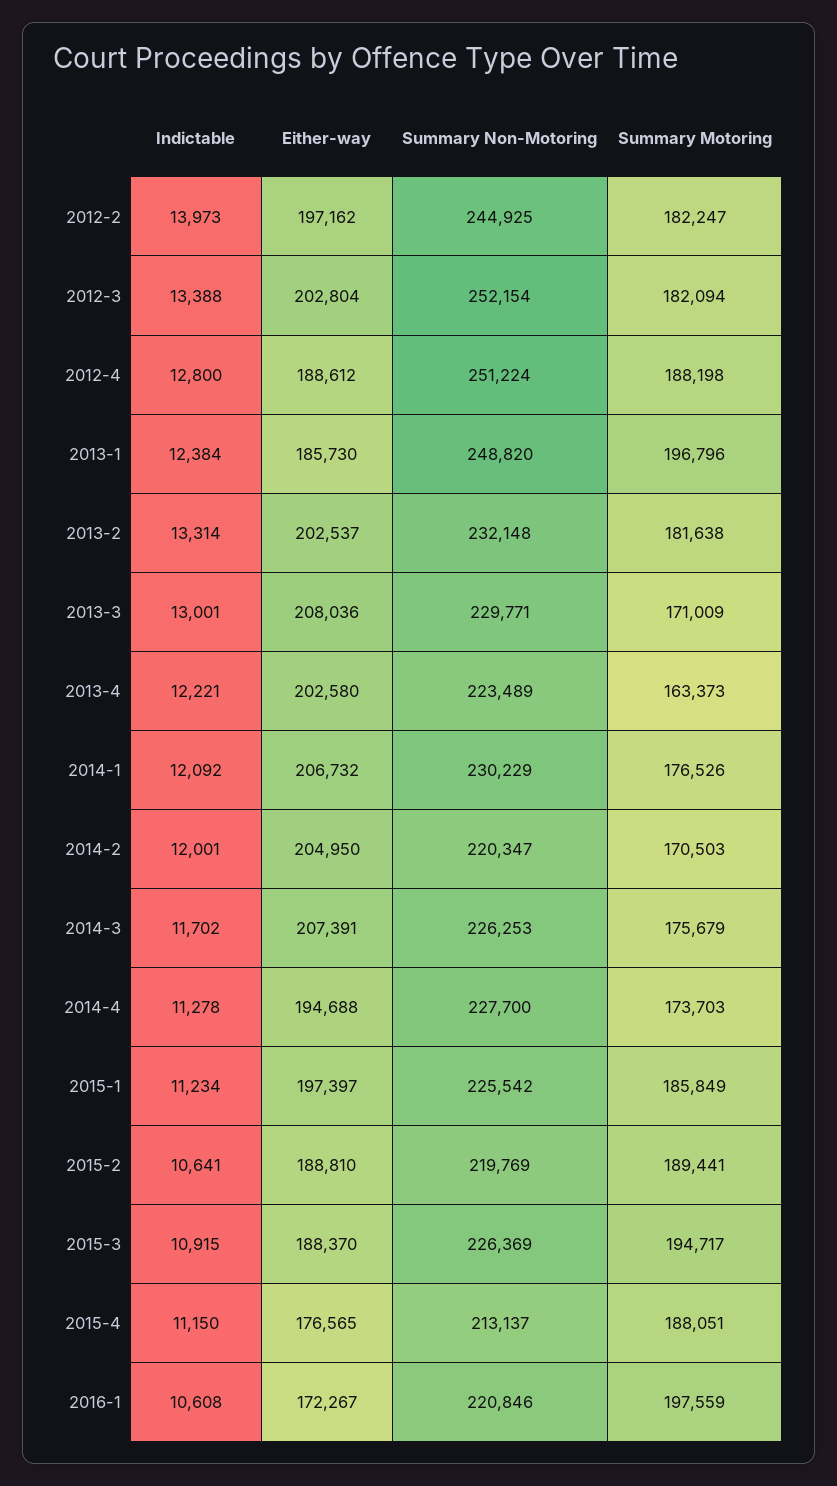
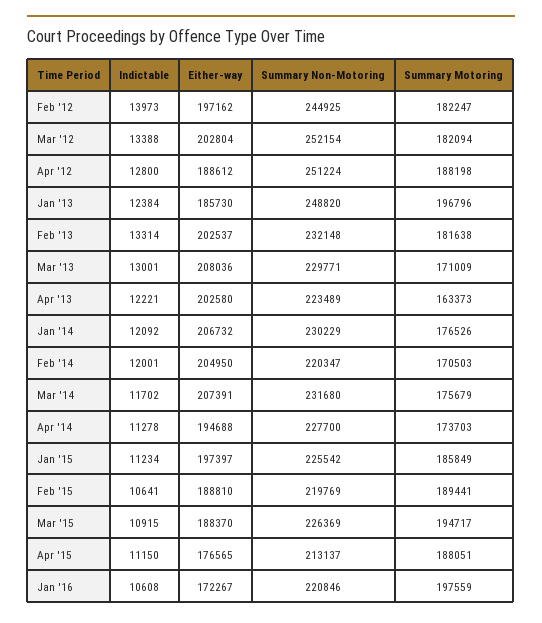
  {
    "Indictable": {
      "2012-2": 13973,
      "2012-3": 13388,
      "2012-4": 12800,
      "2013-1": 12384,
      "2013-2": 13314,
      "2013-3": 13001,
      "2013-4": 12221,
      "2014-1": 12092,
      "2014-2": 12001,
      "2014-3": 11702,
      "2014-4": 11278,
      "2015-1": 11234,
      "2015-2": 10641,
      "2015-3": 10915,
      "2015-4": 11150,
      "2016-1": 10608
    },
    "Either-way": {
      "2012-2": 197162,
      "2012-3": 202804,
      "2012-4": 188612,
      "2013-1": 185730,
      "2013-2": 202537,
      "2013-3": 208036,
      "2013-4": 202580,
      "2014-1": 206732,
      "2014-2": 204950,
      "2014-3": 207391,
      "2014-4": 194688,
      "2015-1": 197397,
      "2015-2": 188810,
      "2015-3": 188370,
      "2015-4": 176565,
      "2016-1": 172267
    },
    "Summary Non-Motoring": {
      "2012-2": 244925,
      "2012-3": 252154,
      "2012-4": 251224,
      "2013-1": 248820,
      "2013-2": 232148,
      "2013-3": 229771,
      "2013-4": 223489,
      "2014-1": 230229,
      "2014-2": 220347,
-     "2014-3": 226253,
+     "2014-3": 231680,
      "2014-4": 227700,
      "2015-1": 225542,
      "2015-2": 219769,
      "2015-3": 226369,
      "2015-4": 213137,
      "2016-1": 220846
    },
    "Summary Motoring": {
      "2012-2": 182247,
      "2012-3": 182094,
      "2012-4": 188198,
      "2013-1": 196796,
      "2013-2": 181638,
      "2013-3": 171009,
      "2013-4": 163373,
      "2014-1": 176526,
      "2014-2": 170503,
      "2014-3": 175679,
      "2014-4": 173703,
      "2015-1": 185849,
      "2015-2": 189441,
      "2015-3": 194717,
      "2015-4": 188051,
      "2016-1": 197559
    }
  }

